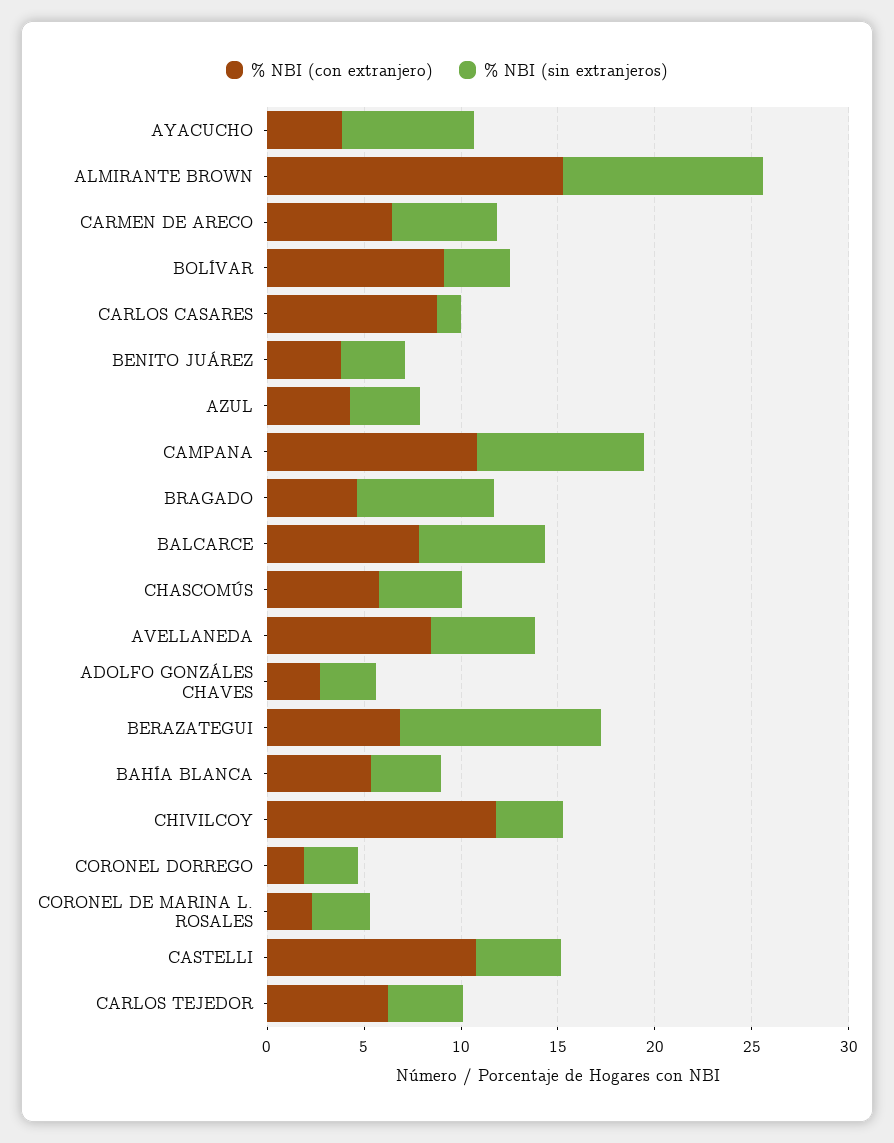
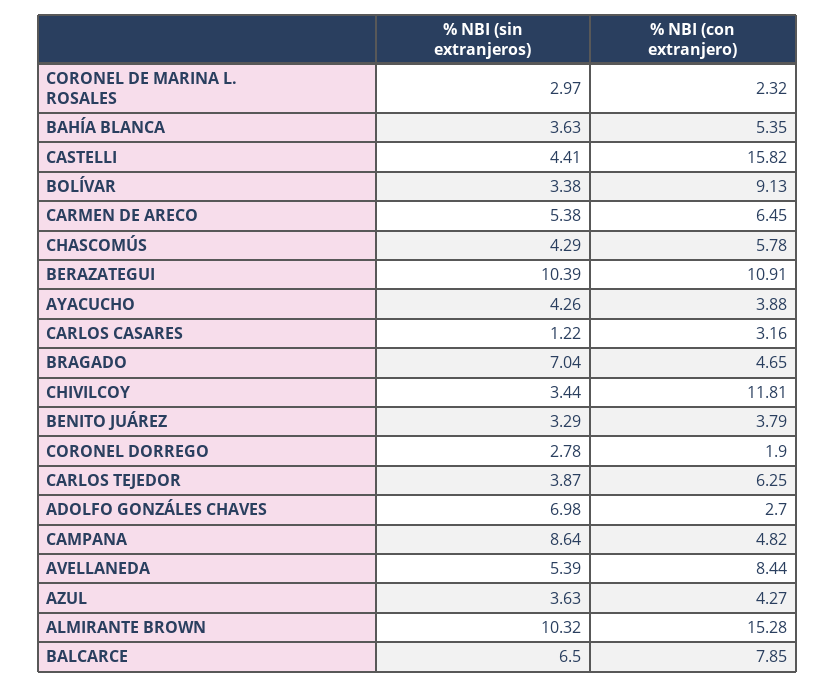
  {
    "% NBI (con extranjero)": {
      "AYACUCHO": 3.88,
      "ALMIRANTE BROWN": 15.28,
      "CARMEN DE ARECO": 6.45,
      "BOLÍVAR": 9.13,
-     "CARLOS CASARES": 9,
+     "CARLOS CASARES": 3.16,
      "BENITO JUÁREZ": 3.79,
      "AZUL": 4.27,
-     "CAMPANA": 11,
+     "CAMPANA": 4.82,
      "BRAGADO": 4.65,
      "BALCARCE": 7.85,
      "CHASCOMÚS": 5.78,
      "AVELLANEDA": 8.44,
      "ADOLFO GONZÁLES CHAVES": 2.7,
-     "BERAZATEGUI": 7,
+     "BERAZATEGUI": 10.91,
      "BAHÍA BLANCA": 5.35,
      "CHIVILCOY": 11.81,
      "CORONEL DORREGO": 1.9,
      "CORONEL DE MARINA L. ROSALES": 2.32,
-     "CASTELLI": 11,
+     "CASTELLI": 15.82,
      "CARLOS TEJEDOR": 6.25
    },
    "% NBI (sin extranjeros)": {
-     "AYACUCHO": 7,
+     "AYACUCHO": 4.26,
      "ALMIRANTE BROWN": 10.32,
      "CARMEN DE ARECO": 5.38,
      "BOLÍVAR": 3.38,
      "CARLOS CASARES": 1.22,
      "BENITO JUÁREZ": 3.29,
      "AZUL": 3.63,
      "CAMPANA": 8.64,
      "BRAGADO": 7.04,
      "BALCARCE": 6.5,
      "CHASCOMÚS": 4.29,
      "AVELLANEDA": 5.39,
-     "ADOLFO GONZÁLES CHAVES": 3,
+     "ADOLFO GONZÁLES CHAVES": 6.98,
      "BERAZATEGUI": 10.39,
      "BAHÍA BLANCA": 3.63,
      "CHIVILCOY": 3.44,
      "CORONEL DORREGO": 2.78,
      "CORONEL DE MARINA L. ROSALES": 2.97,
      "CASTELLI": 4.41,
      "CARLOS TEJEDOR": 3.87
    }
  }

